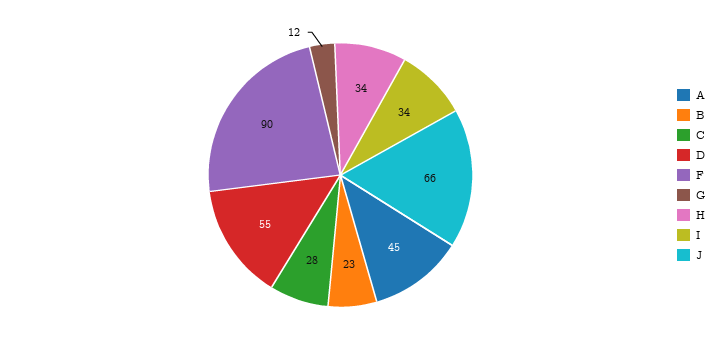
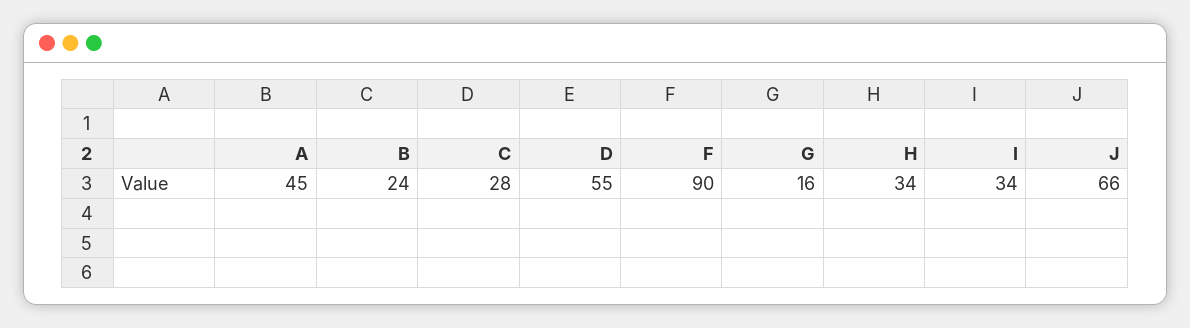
  {
    "A": 45,
-   "B": 23,
+   "B": 24,
    "C": 28,
    "D": 55,
    "F": 90,
-   "G": 12,
+   "G": 16,
    "H": 34,
    "I": 34,
    "J": 66
  }

